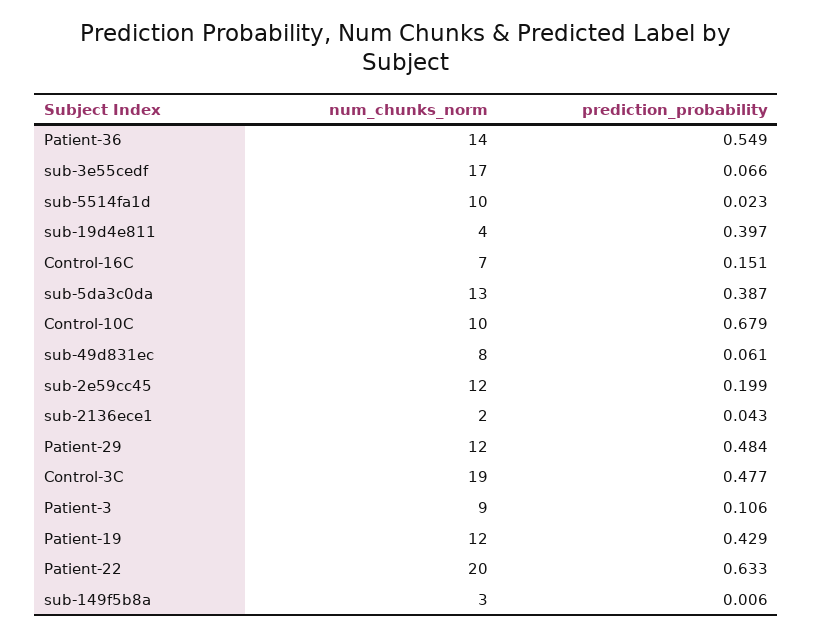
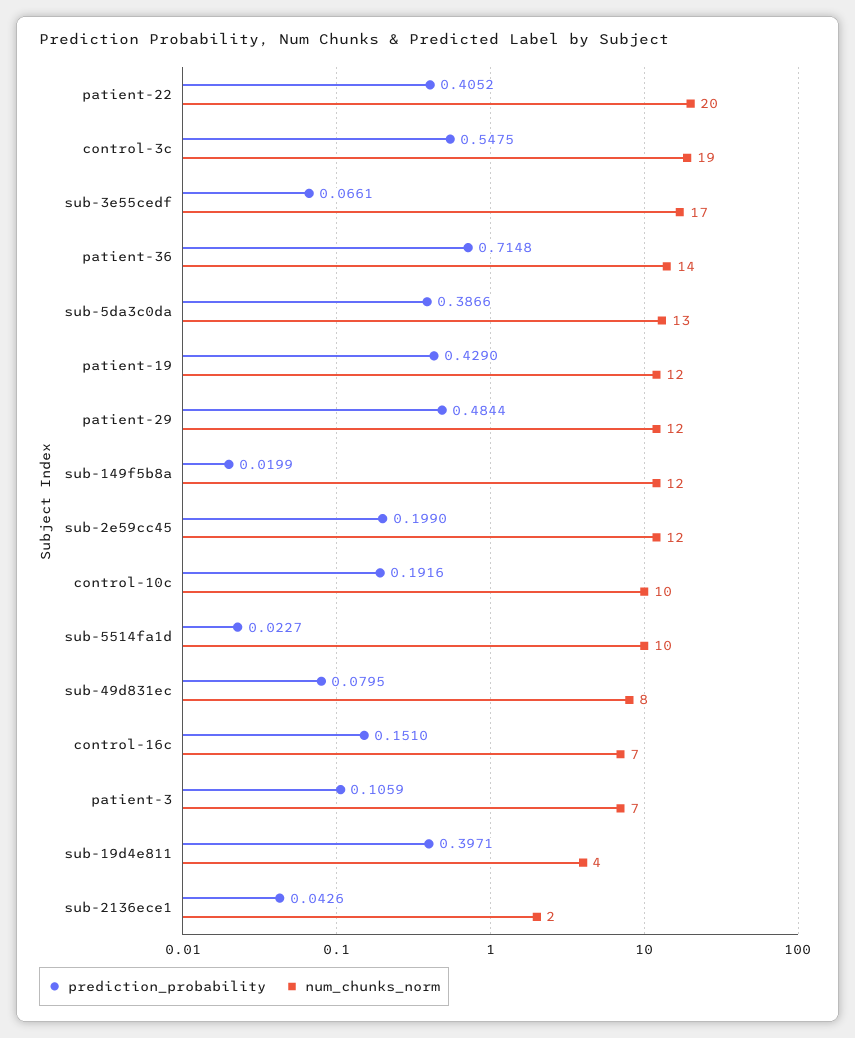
  {
    "num_chunks_norm": {
      "Patient-36": 14,
      "sub-3e55cedf": 17,
      "sub-5514fa1d": 10,
      "sub-19d4e811": 4,
      "Control-16C": 7,
      "sub-5da3c0da": 13,
      "Control-10C": 10,
      "sub-49d831ec": 8,
      "sub-2e59cc45": 12,
      "sub-2136ece1": 2,
      "Patient-29": 12,
      "Control-3C": 19,
-     "Patient-3": 9,
+     "Patient-3": 7,
      "Patient-19": 12,
      "Patient-22": 20,
-     "sub-149f5b8a": 3
+     "sub-149f5b8a": 12
    },
    "prediction_probability": {
-     "Patient-36": 0.549,
+     "Patient-36": 0.7148,
      "sub-3e55cedf": 0.0661,
      "sub-5514fa1d": 0.0227,
      "sub-19d4e811": 0.3971,
      "Control-16C": 0.151,
      "sub-5da3c0da": 0.3866,
-     "Control-10C": 0.679,
+     "Control-10C": 0.1916,
-     "sub-49d831ec": 0.061,
+     "sub-49d831ec": 0.0795,
      "sub-2e59cc45": 0.199,
      "sub-2136ece1": 0.0426,
      "Patient-29": 0.4844,
-     "Control-3C": 0.477,
+     "Control-3C": 0.5475,
      "Patient-3": 0.1059,
      "Patient-19": 0.429,
-     "Patient-22": 0.633,
+     "Patient-22": 0.4052,
-     "sub-149f5b8a": 0.006
+     "sub-149f5b8a": 0.0199
    }
  }

